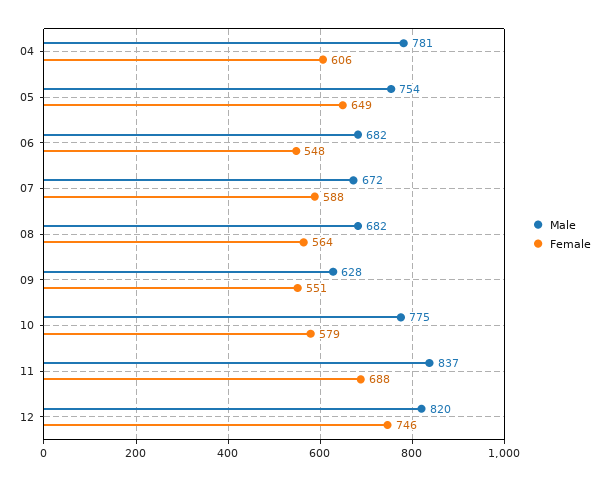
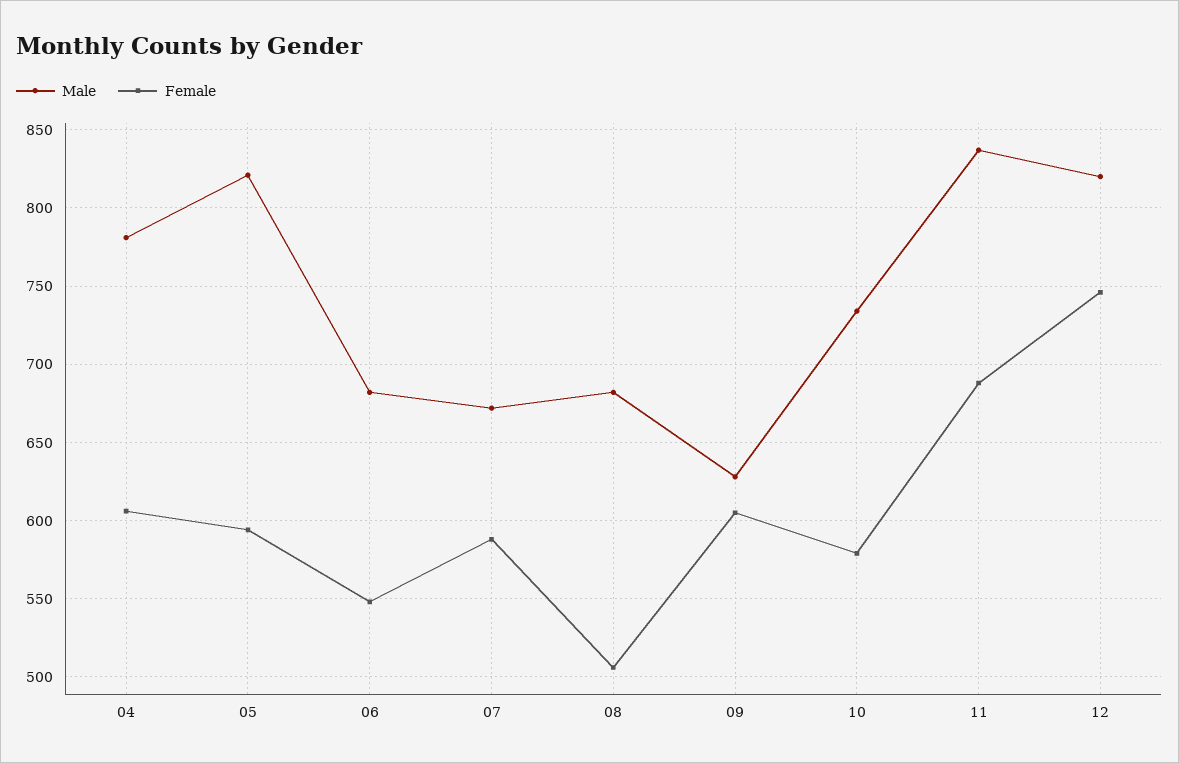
  {
    "Male": {
      "04": 781,
-     "05": 754,
+     "05": 820,
      "06": 682,
      "07": 672,
      "08": 682,
      "09": 628,
-     "10": 775,
+     "10": 735,
      "11": 837,
      "12": 820
    },
    "Female": {
      "04": 606,
-     "05": 649,
+     "05": 595,
      "06": 548,
      "07": 588,
-     "08": 564,
+     "08": 505,
-     "09": 551,
+     "09": 605,
      "10": 579,
      "11": 688,
      "12": 746
    }
  }

